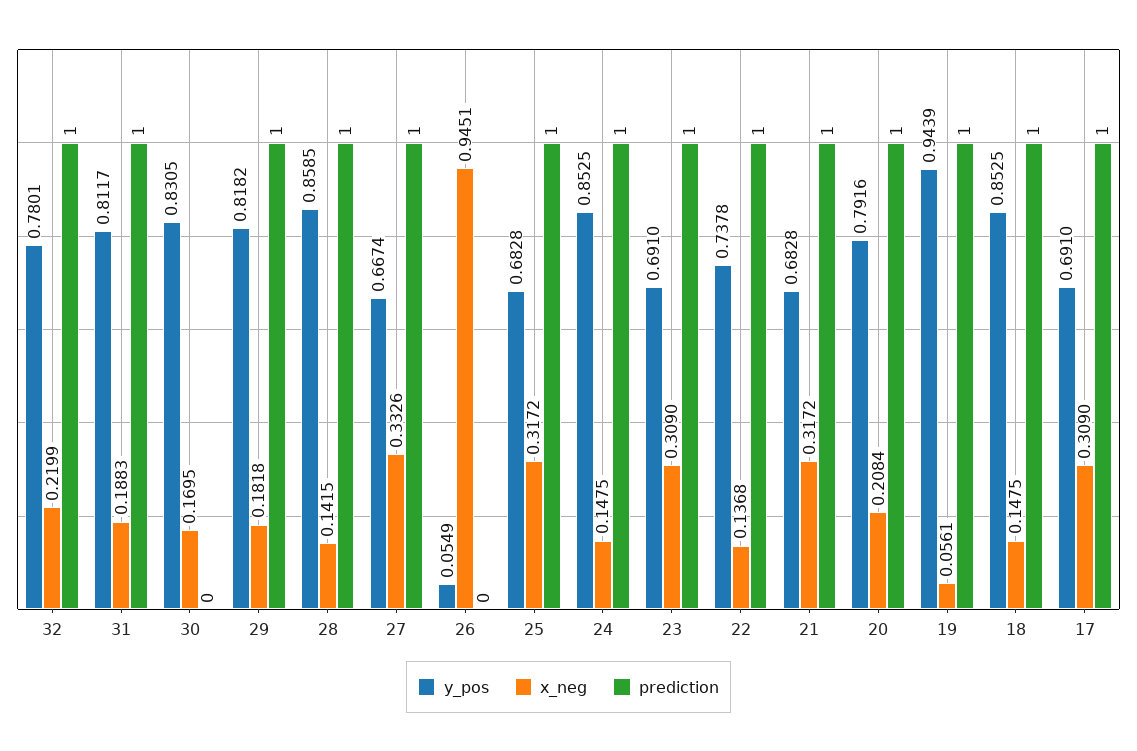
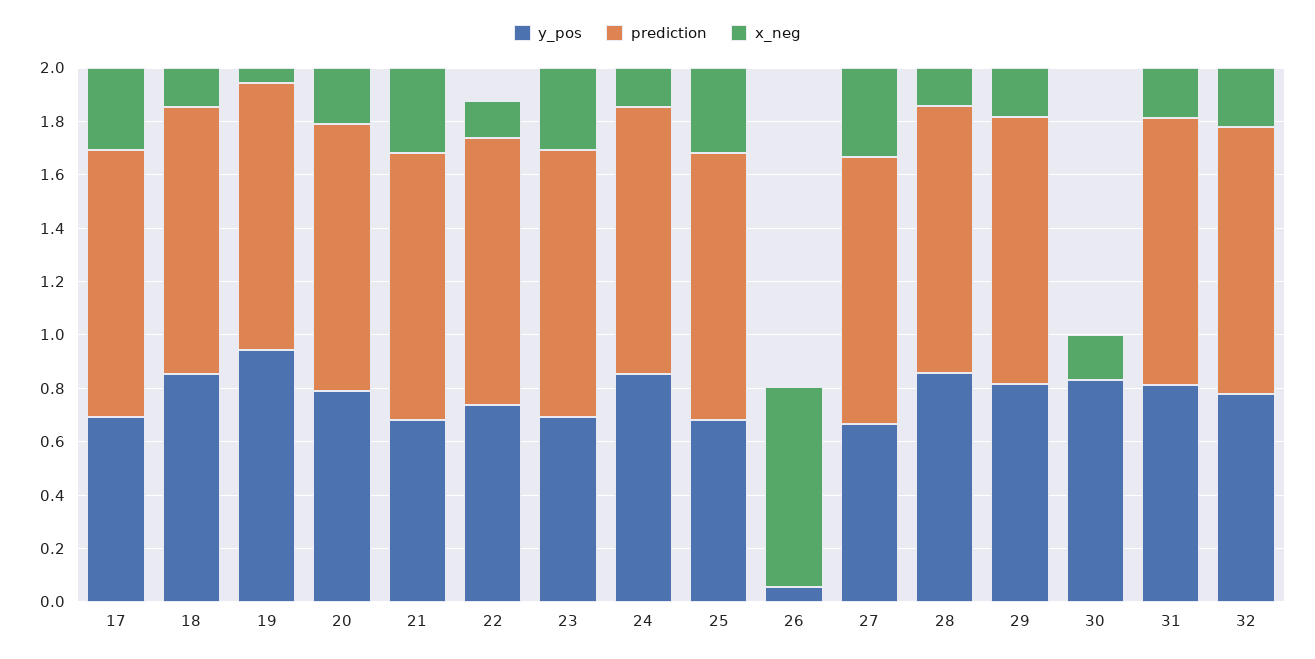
  {
    "y_pos": {
      "32": 0.7801,
      "31": 0.8117,
      "30": 0.8305,
      "29": 0.8182,
      "28": 0.8585,
      "27": 0.6674,
      "26": 0.0549,
      "25": 0.6828,
      "24": 0.8525,
      "23": 0.691,
      "22": 0.7378,
      "21": 0.6828,
      "20": 0.7916,
      "19": 0.9439,
      "18": 0.8525,
      "17": 0.691
    },
    "x_neg": {
      "32": 0.2199,
      "31": 0.1883,
      "30": 0.1695,
      "29": 0.1818,
      "28": 0.1415,
      "27": 0.3326,
-     "26": 0.9451,
+     "26": 0.75,
      "25": 0.3172,
      "24": 0.1475,
      "23": 0.309,
      "22": 0.1368,
      "21": 0.3172,
      "20": 0.2084,
      "19": 0.0561,
      "18": 0.1475,
      "17": 0.309
    },
    "prediction": {
      "32": 1,
      "31": 1,
      "30": 0,
      "29": 1,
      "28": 1,
      "27": 1,
      "26": 0,
      "25": 1,
      "24": 1,
      "23": 1,
      "22": 1,
      "21": 1,
      "20": 1,
      "19": 1,
      "18": 1,
      "17": 1
    }
  }

